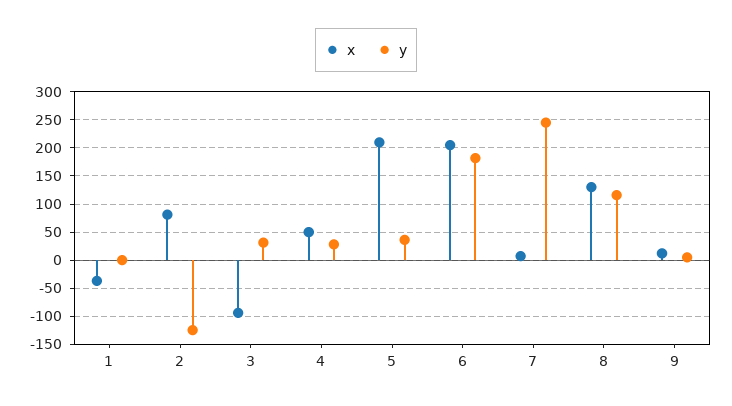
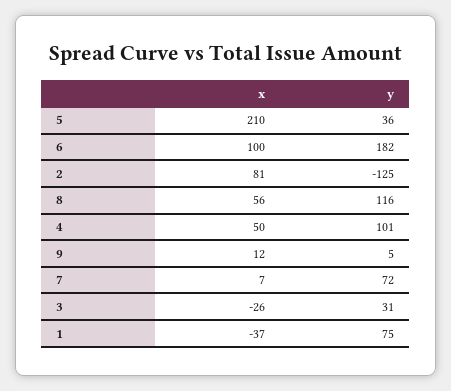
  {
    "x": {
      "1": -37,
      "2": 81,
-     "3": -100,
+     "3": -26,
      "4": 50,
      "5": 210,
-     "6": 200,
+     "6": 100,
      "7": 7,
-     "8": 125,
+     "8": 56,
      "9": 12
    },
    "y": {
-     "1": 0,
+     "1": 75,
      "2": -125,
      "3": 31,
-     "4": 25,
+     "4": 101,
      "5": 36,
      "6": 182,
-     "7": 250,
+     "7": 72,
      "8": 116,
      "9": 5
    }
  }

